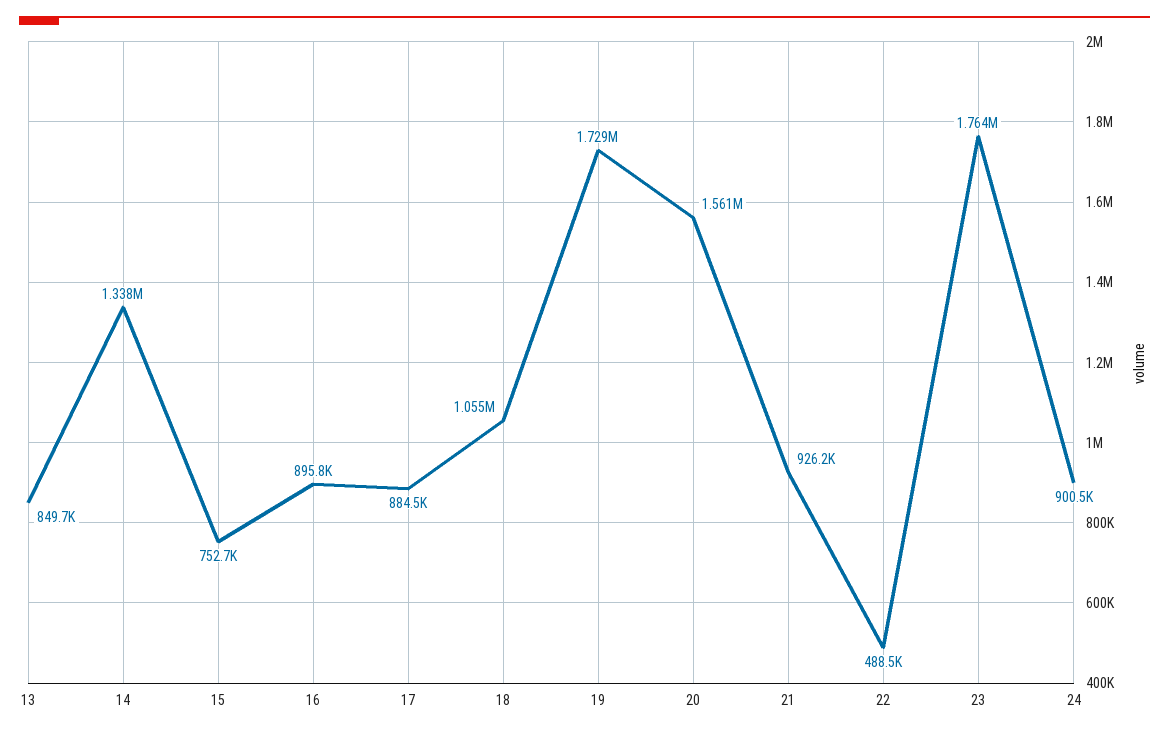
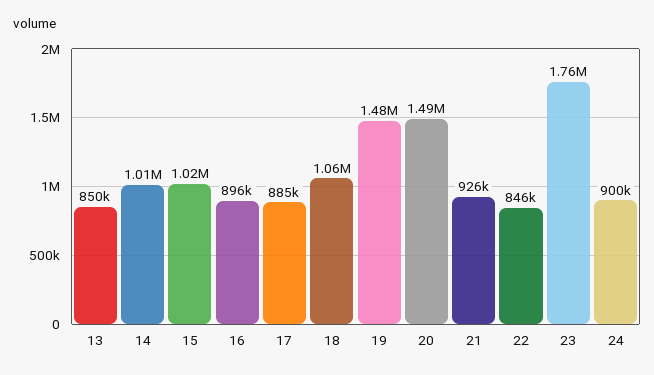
  {
    "13": 849700,
-   "14": 1338000,
+   "14": 1010000,
-   "15": 752700,
+   "15": 1020000,
    "16": 895800,
    "17": 884500,
    "18": 1055000,
-   "19": 1729000,
+   "19": 1480000,
-   "20": 1561000,
+   "20": 1490000,
    "21": 926200,
-   "22": 488500,
+   "22": 846000,
    "23": 1764000,
    "24": 900500
  }

